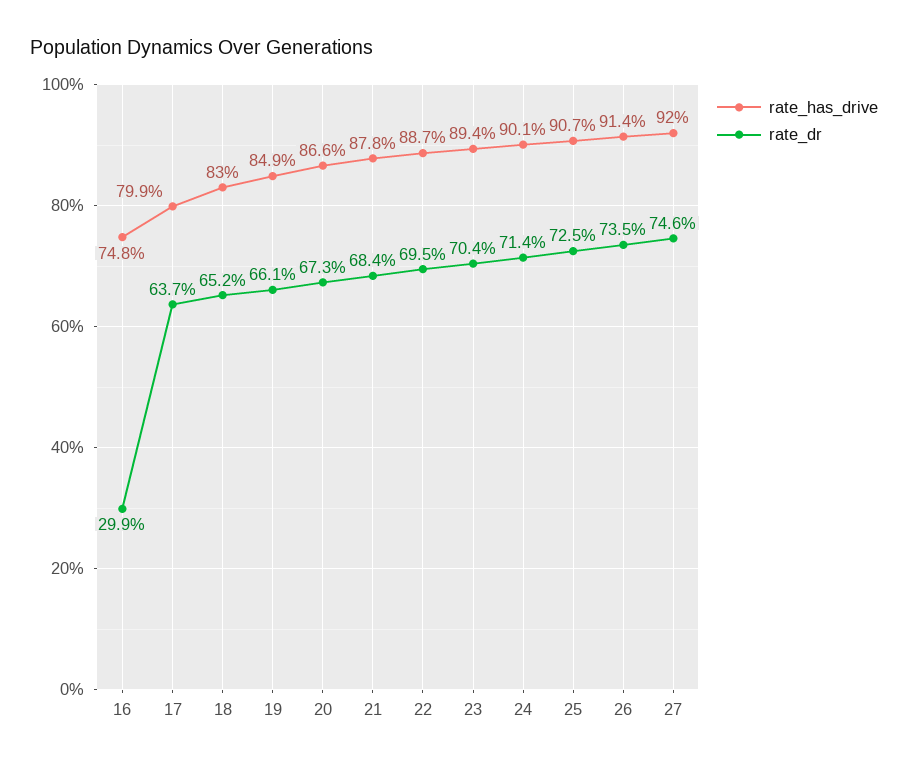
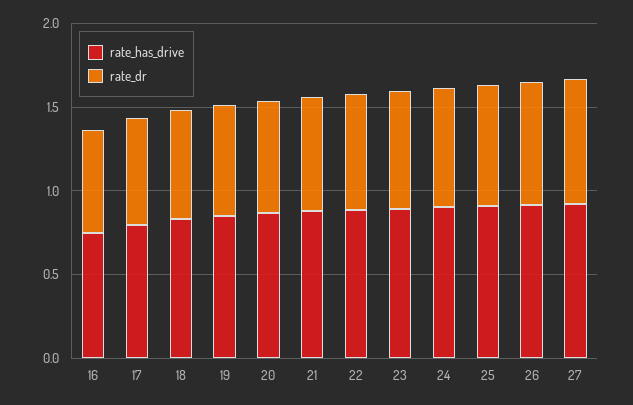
  {
    "rate_has_drive": {
      "16": 0.748,
      "17": 0.799,
      "18": 0.83,
      "19": 0.849,
      "20": 0.866,
      "21": 0.878,
      "22": 0.887,
      "23": 0.894,
      "24": 0.901,
      "25": 0.907,
      "26": 0.914,
      "27": 0.92
    },
    "rate_dr": {
-     "16": 0.299,
+     "16": 0.6,
      "17": 0.637,
      "18": 0.652,
      "19": 0.661,
      "20": 0.673,
      "21": 0.684,
      "22": 0.695,
      "23": 0.704,
      "24": 0.714,
      "25": 0.725,
      "26": 0.735,
      "27": 0.746
    }
  }

